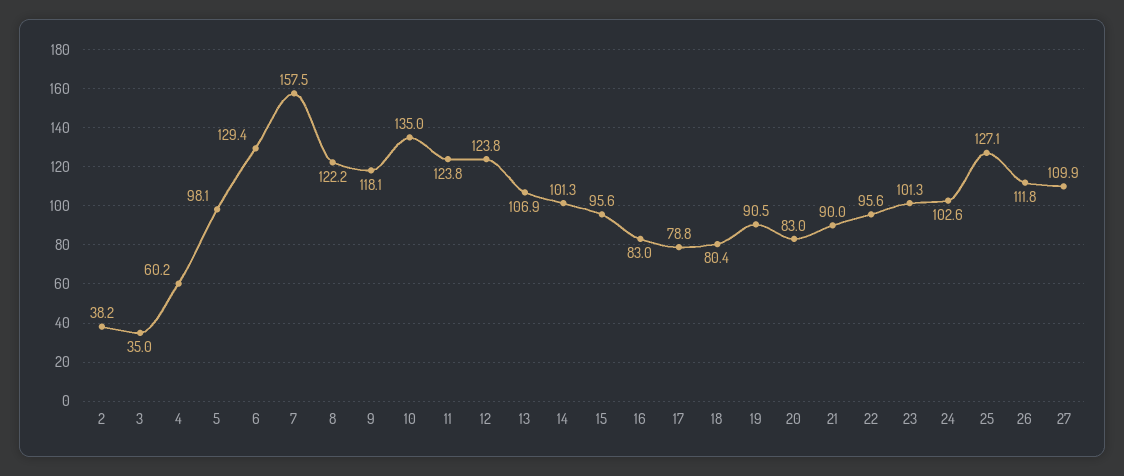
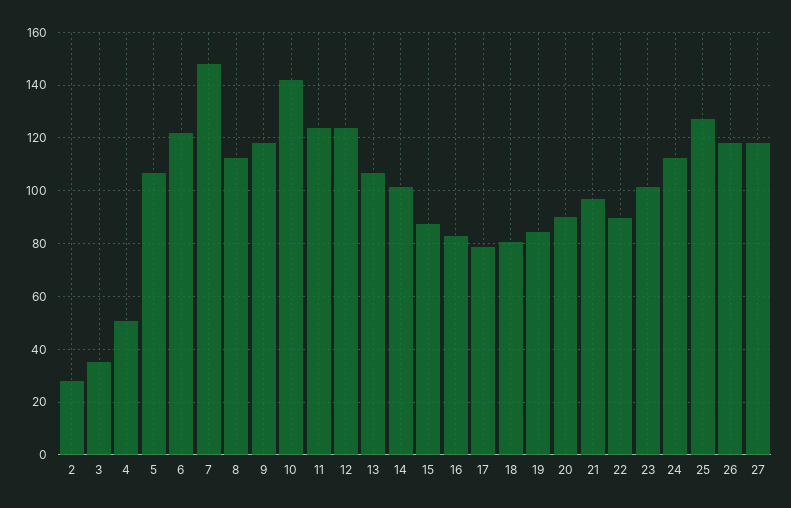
  {
-   "2": 38.2,
+   "2": 27.5,
    "3": 35,
-   "4": 60.2,
+   "4": 50,
-   "5": 98.1,
+   "5": 107.5,
-   "6": 129.4,
+   "6": 122.5,
-   "7": 157.5,
+   "7": 147.5,
-   "8": 122.2,
+   "8": 112.5,
    "9": 118.1,
-   "10": 135,
+   "10": 142.5,
    "11": 123.8,
    "12": 123.8,
    "13": 106.9,
    "14": 101.3,
-   "15": 95.6,
+   "15": 87.5,
    "16": 83,
    "17": 78.8,
    "18": 80.4,
-   "19": 90.5,
+   "19": 85,
-   "20": 83,
+   "20": 90,
-   "21": 90,
+   "21": 97.5,
-   "22": 95.6,
+   "22": 90,
    "23": 101.3,
-   "24": 102.6,
+   "24": 112.5,
    "25": 127.1,
-   "26": 111.8,
+   "26": 117.5,
-   "27": 109.9
+   "27": 117.5
  }

